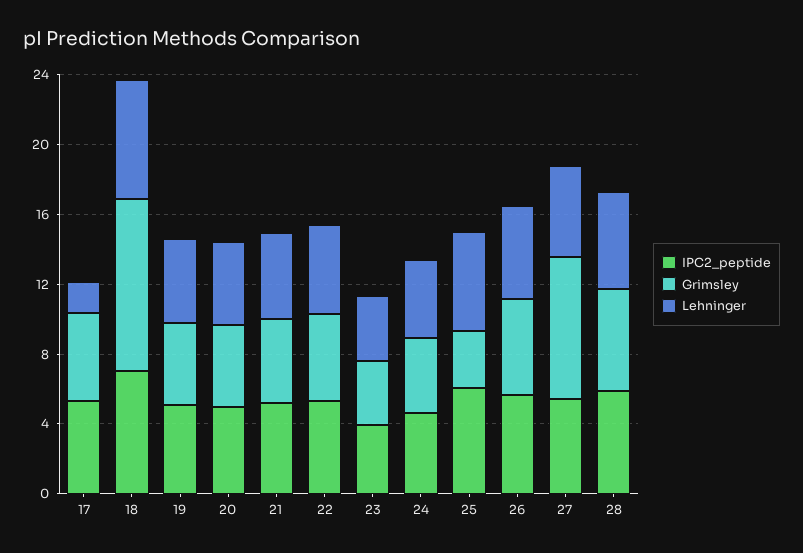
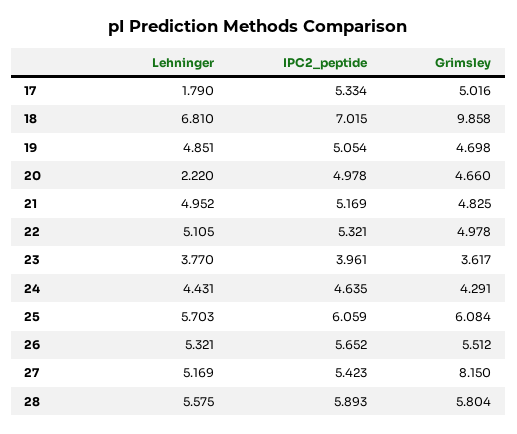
  {
    "IPC2_peptide": {
      "17": 5.334,
      "18": 7.015,
      "19": 5.054,
      "20": 4.978,
      "21": 5.169,
      "22": 5.321,
      "23": 3.961,
      "24": 4.635,
      "25": 6.059,
      "26": 5.652,
      "27": 5.423,
      "28": 5.893
    },
    "Grimsley": {
      "17": 5.016,
      "18": 9.858,
      "19": 4.698,
      "20": 4.66,
      "21": 4.825,
      "22": 4.978,
      "23": 3.617,
      "24": 4.291,
-     "25": 3,
+     "25": 6.084,
      "26": 5.512,
      "27": 8.15,
      "28": 5.804
    },
    "Lehninger": {
      "17": 1.79,
      "18": 6.81,
      "19": 4.851,
-     "20": 5,
+     "20": 2.22,
      "21": 4.952,
      "22": 5.105,
      "23": 3.77,
      "24": 4.431,
      "25": 5.703,
      "26": 5.321,
      "27": 5.169,
      "28": 5.575
    }
  }

